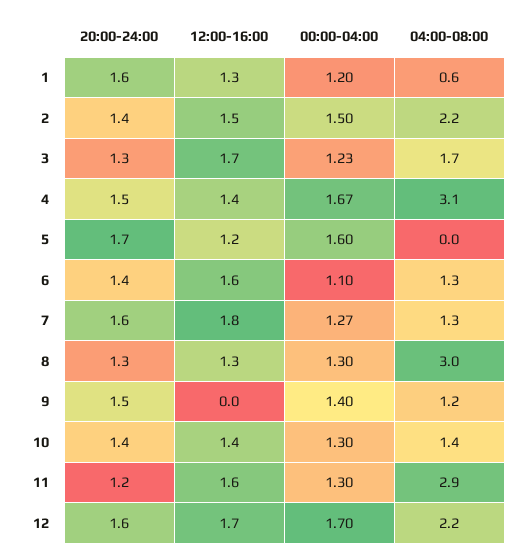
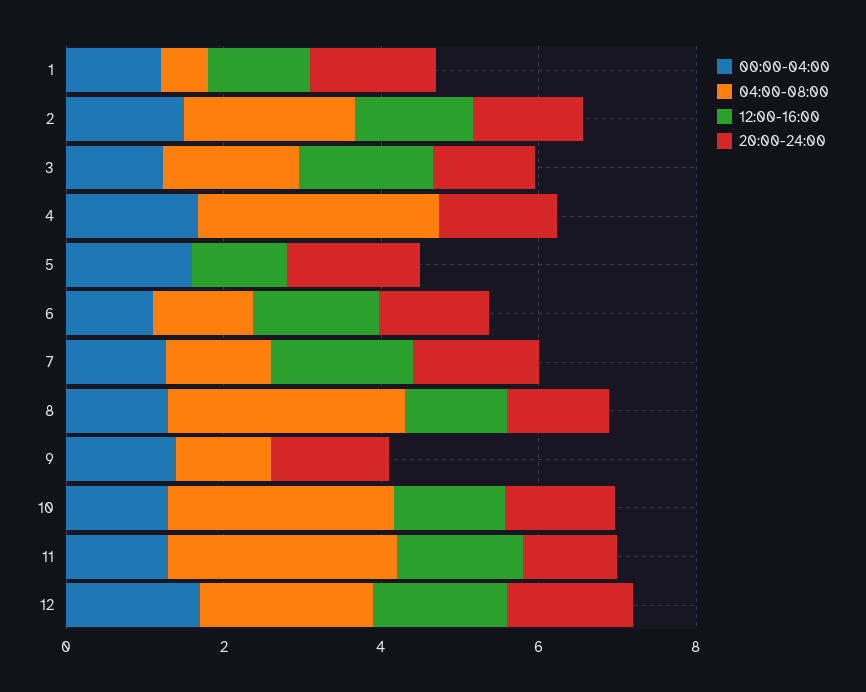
  {
    "20:00-24:00": {
      "1": 1.6,
      "2": 1.4,
      "3": 1.3,
      "4": 1.5,
      "5": 1.7,
      "6": 1.4,
      "7": 1.6,
      "8": 1.3,
      "9": 1.5,
      "10": 1.4,
      "11": 1.2,
      "12": 1.6
    },
    "12:00-16:00": {
      "1": 1.3,
      "2": 1.5,
      "3": 1.7,
-     "4": 1.4,
+     "4": 0,
      "5": 1.2,
      "6": 1.6,
      "7": 1.8,
      "8": 1.3,
      "9": 0,
      "10": 1.4,
      "11": 1.6,
      "12": 1.7
    },
    "00:00-04:00": {
      "1": 1.2,
      "2": 1.5,
      "3": 1.23,
      "4": 1.67,
      "5": 1.6,
      "6": 1.1,
      "7": 1.27,
      "8": 1.3,
      "9": 1.4,
      "10": 1.3,
      "11": 1.3,
      "12": 1.7
    },
    "04:00-08:00": {
      "1": 0.6,
      "2": 2.2,
      "3": 1.7,
      "4": 3.1,
      "5": 0,
      "6": 1.3,
      "7": 1.3,
      "8": 3,
      "9": 1.2,
-     "10": 1.4,
+     "10": 3,
      "11": 2.9,
      "12": 2.2
    }
  }

